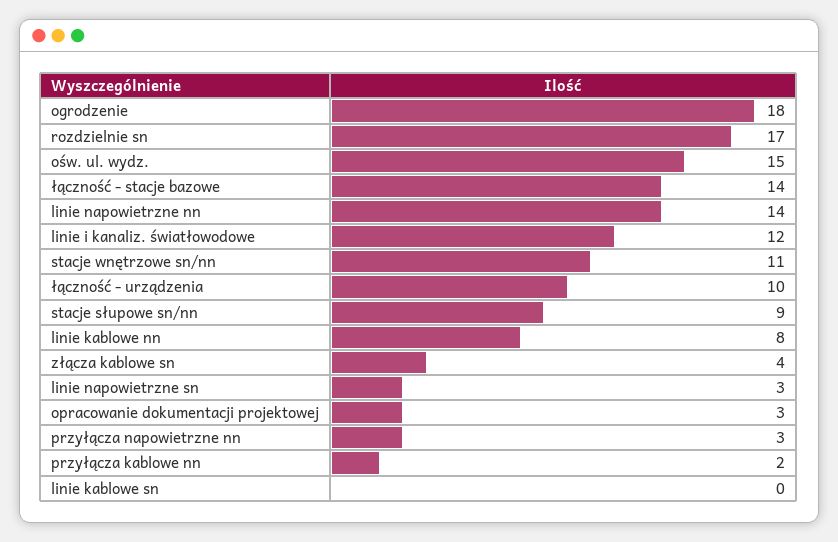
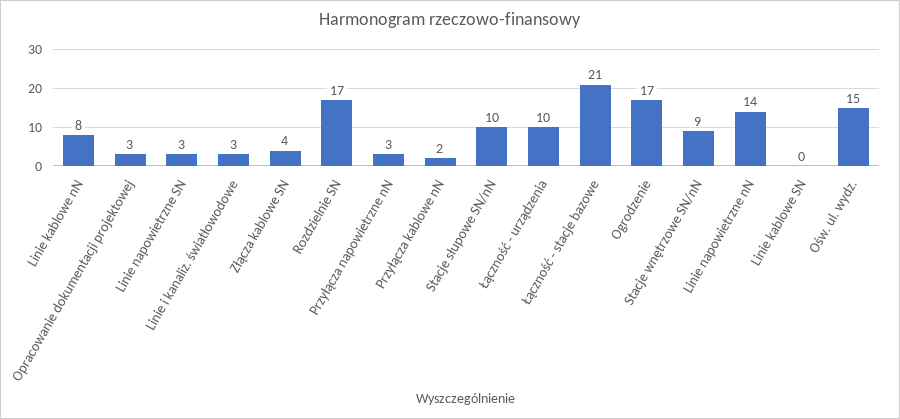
  {
-   "ogrodzenie": 18,
+   "ogrodzenie": 17,
    "rozdzielnie sn": 17,
    "ośw. ul. wydz.": 15,
-   "łączność - stacje bazowe": 14,
+   "łączność - stacje bazowe": 21,
    "linie napowietrzne nn": 14,
-   "linie i kanaliz. światłowodowe": 12,
+   "linie i kanaliz. światłowodowe": 3,
-   "stacje wnętrzowe sn/nn": 11,
+   "stacje wnętrzowe sn/nn": 9,
    "łączność - urządzenia": 10,
-   "stacje słupowe sn/nn": 9,
+   "stacje słupowe sn/nn": 10,
    "linie kablowe nn": 8,
    "złącza kablowe sn": 4,
    "linie napowietrzne sn": 3,
    "opracowanie dokumentacji projektowej": 3,
    "przyłącza napowietrzne nn": 3,
    "przyłącza kablowe nn": 2,
    "linie kablowe sn": 0
  }

